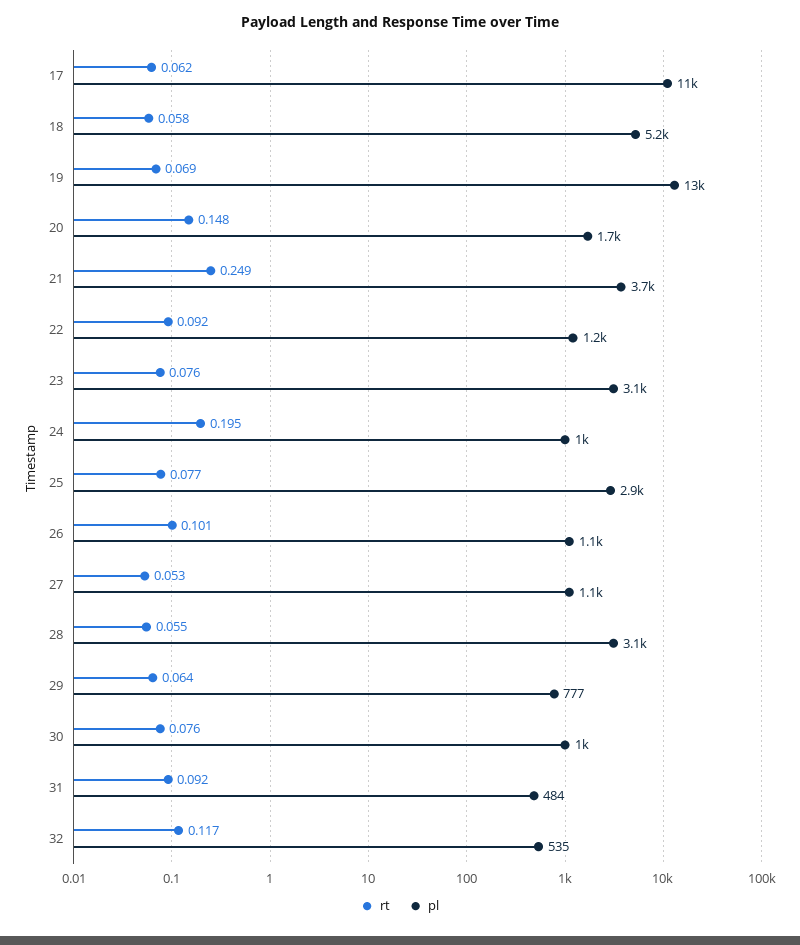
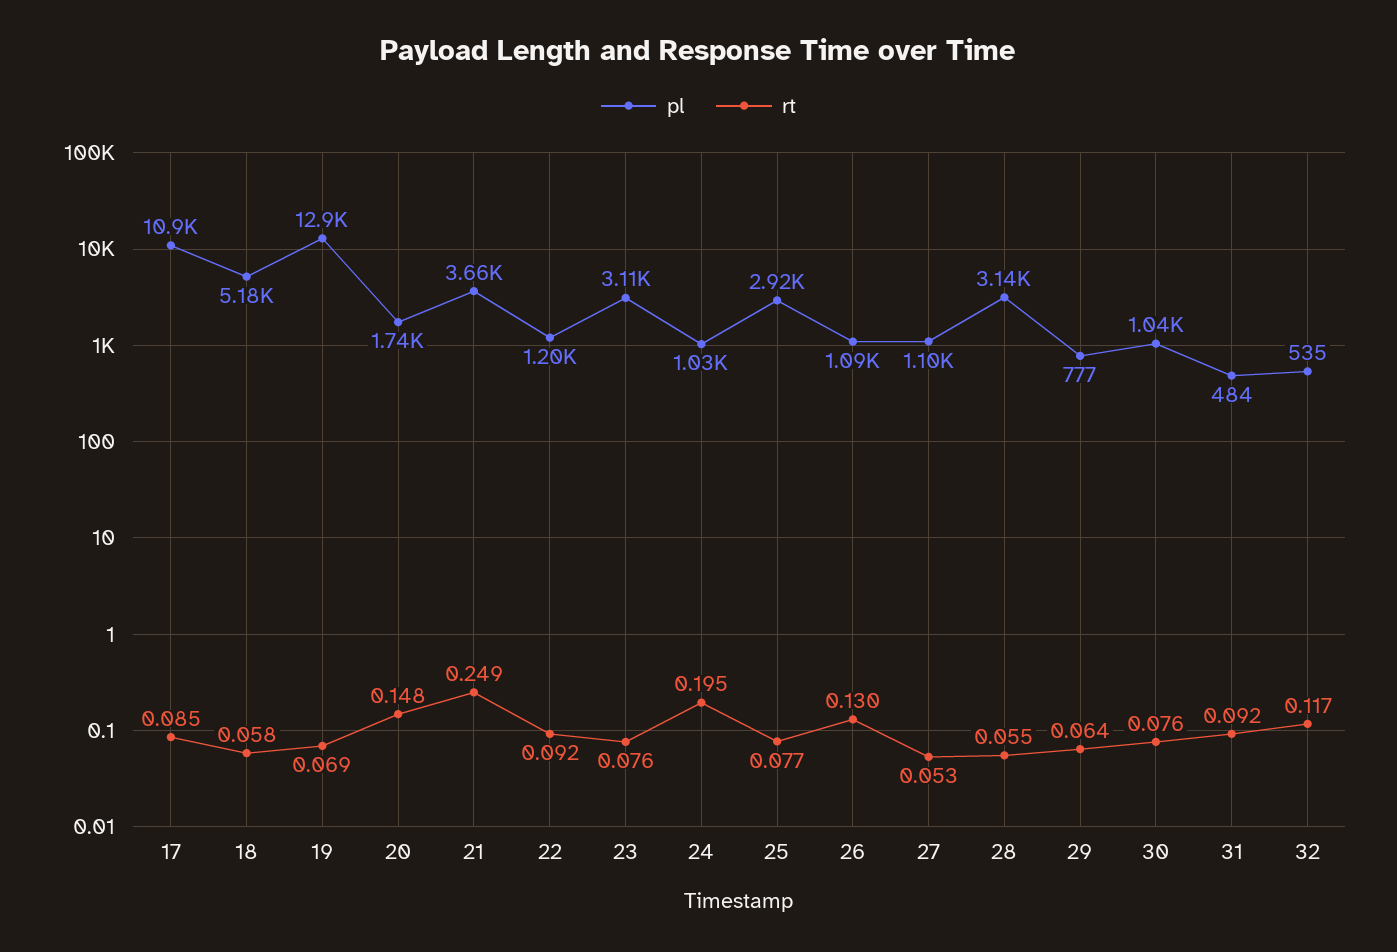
  {
    "rt": {
-     "17": 0.062,
+     "17": 0.085,
      "18": 0.058,
      "19": 0.069,
      "20": 0.148,
      "21": 0.249,
      "22": 0.092,
      "23": 0.076,
      "24": 0.195,
      "25": 0.077,
-     "26": 0.101,
+     "26": 0.13,
      "27": 0.053,
      "28": 0.055,
      "29": 0.064,
      "30": 0.076,
      "31": 0.092,
      "32": 0.117
    },
    "pl": {
      "17": 10900,
      "18": 5180,
      "19": 12900,
      "20": 1740,
      "21": 3660,
      "22": 1200,
      "23": 3110,
      "24": 1030,
      "25": 2920,
      "26": 1090,
      "27": 1100,
      "28": 3140,
      "29": 777,
      "30": 1040,
      "31": 484,
      "32": 535
    }
  }

